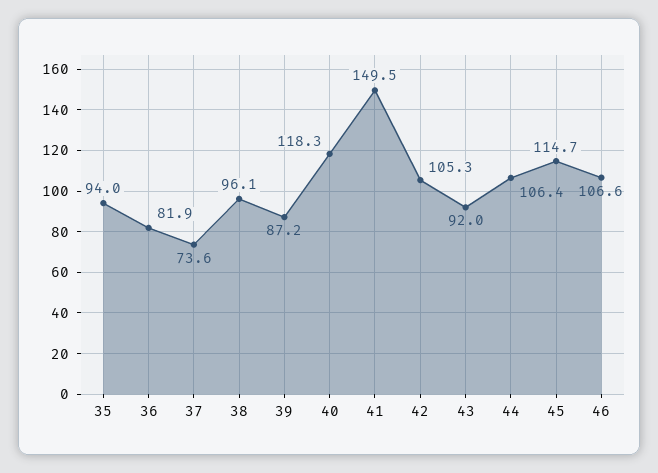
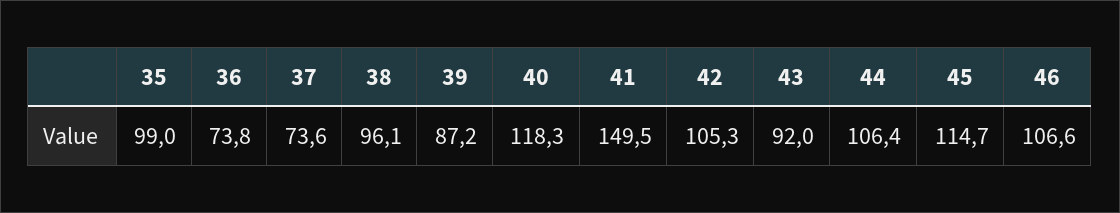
  {
-   "35": 94,
+   "35": 99,
-   "36": 81.9,
+   "36": 73.8,
    "37": 73.6,
    "38": 96.1,
    "39": 87.2,
    "40": 118.3,
    "41": 149.5,
    "42": 105.3,
    "43": 92,
    "44": 106.4,
    "45": 114.7,
    "46": 106.6
  }

